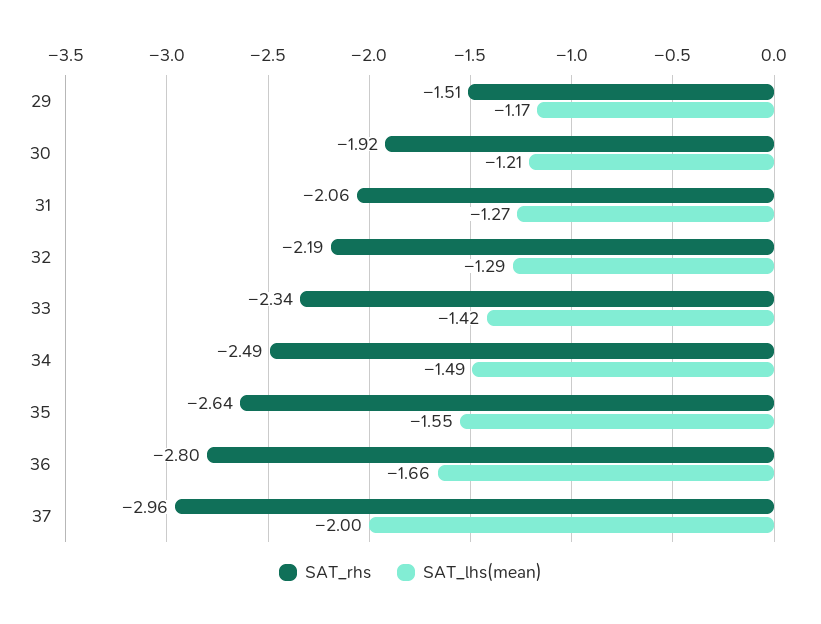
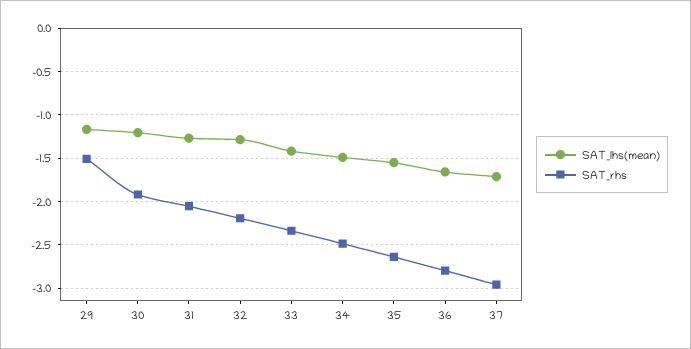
  {
    "SAT_rhs": {
      "29": -1.51,
      "30": -1.92,
      "31": -2.06,
      "32": -2.19,
      "33": -2.34,
      "34": -2.49,
      "35": -2.64,
      "36": -2.8,
      "37": -2.96
    },
    "SAT_lhs(mean)": {
      "29": -1.17,
      "30": -1.21,
      "31": -1.27,
      "32": -1.29,
      "33": -1.42,
      "34": -1.49,
      "35": -1.55,
      "36": -1.66,
-     "37": -2
+     "37": -1.7
    }
  }

